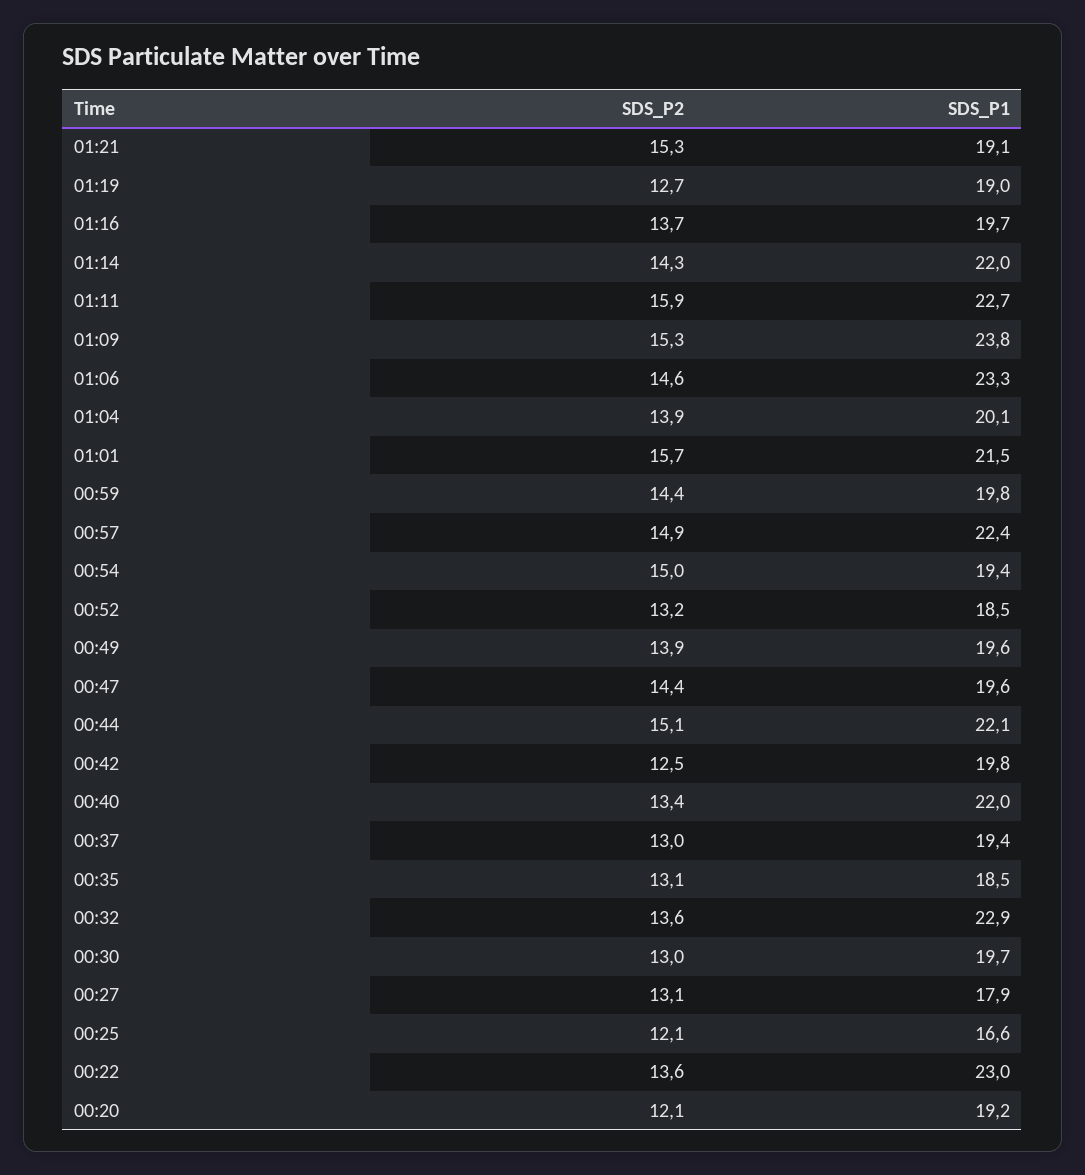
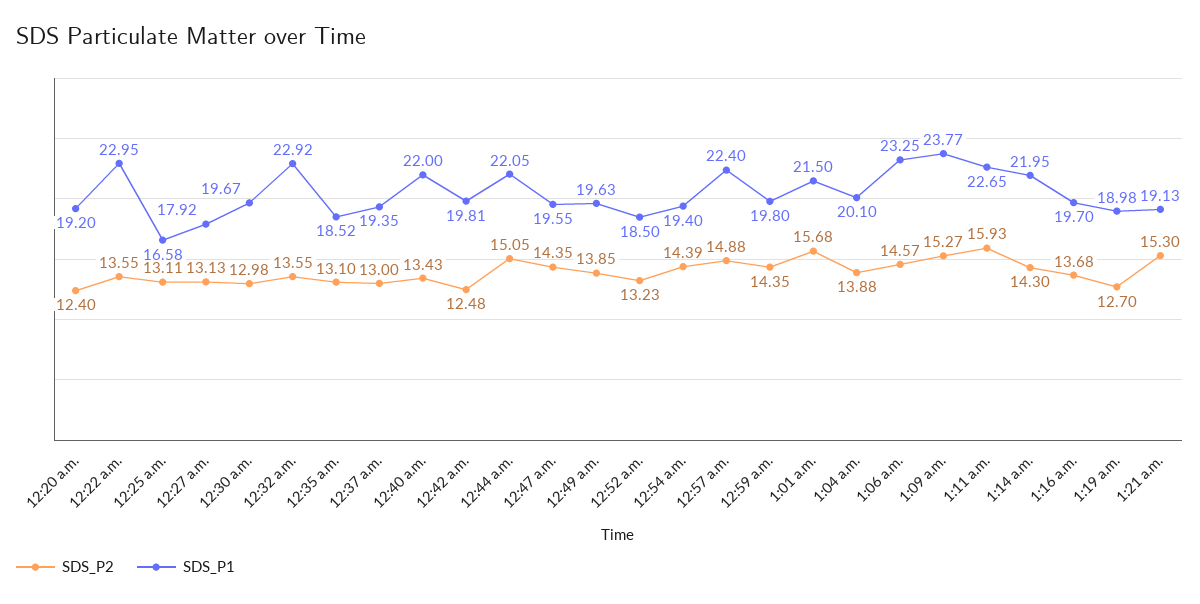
  {
    "SDS_P2": {
      "01:21": 15.3,
      "01:19": 12.7,
      "01:16": 13.68,
      "01:14": 14.3,
      "01:11": 15.93,
      "01:09": 15.27,
      "01:06": 14.57,
      "01:04": 13.88,
      "01:01": 15.68,
      "00:59": 14.35,
      "00:57": 14.88,
-     "00:54": 15,
+     "00:54": 14.39,
      "00:52": 13.23,
      "00:49": 13.85,
      "00:47": 14.35,
      "00:44": 15.05,
      "00:42": 12.48,
      "00:40": 13.43,
      "00:37": 13,
      "00:35": 13.1,
      "00:32": 13.55,
      "00:30": 12.98,
      "00:27": 13.13,
-     "00:25": 12.1,
+     "00:25": 13.11,
      "00:22": 13.55,
-     "00:20": 12.1
+     "00:20": 12.4
    },
    "SDS_P1": {
      "01:21": 19.13,
      "01:19": 18.98,
      "01:16": 19.7,
      "01:14": 21.95,
      "01:11": 22.65,
      "01:09": 23.77,
      "01:06": 23.25,
      "01:04": 20.1,
      "01:01": 21.5,
      "00:59": 19.8,
      "00:57": 22.4,
      "00:54": 19.4,
      "00:52": 18.5,
      "00:49": 19.63,
      "00:47": 19.55,
      "00:44": 22.05,
      "00:42": 19.81,
      "00:40": 22,
      "00:37": 19.35,
      "00:35": 18.52,
      "00:32": 22.92,
      "00:30": 19.67,
      "00:27": 17.92,
      "00:25": 16.58,
      "00:22": 22.95,
      "00:20": 19.2
    }
  }

